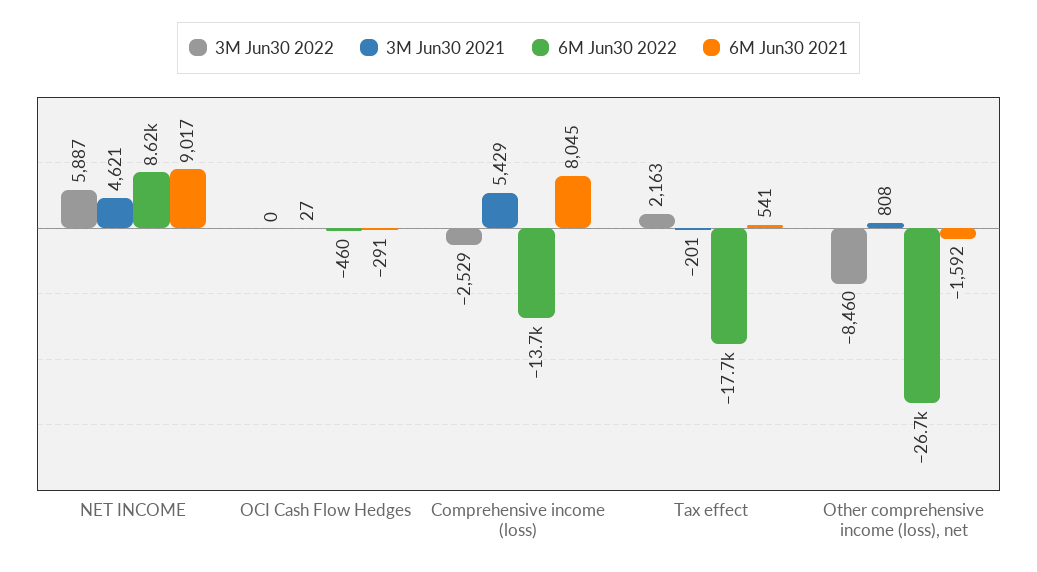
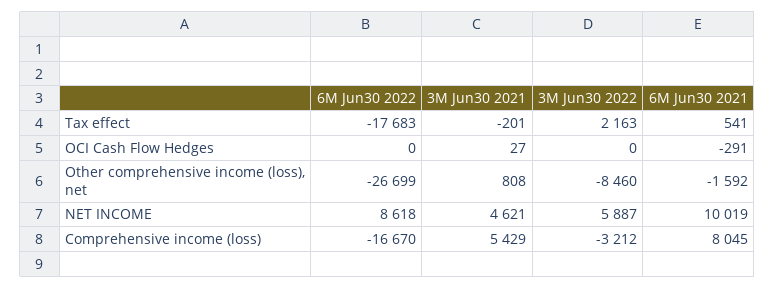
  {
    "3M Jun30 2022": {
      "NET INCOME": 5887,
      "OCI Cash Flow Hedges": 0,
-     "Comprehensive income (loss)": -2529,
+     "Comprehensive income (loss)": -3212,
      "Tax effect": 2163,
      "Other comprehensive income (loss), net": -8460
    },
    "3M Jun30 2021": {
      "NET INCOME": 4621,
      "OCI Cash Flow Hedges": 27,
      "Comprehensive income (loss)": 5429,
      "Tax effect": -201,
      "Other comprehensive income (loss), net": 808
    },
    "6M Jun30 2022": {
      "NET INCOME": 8618,
-     "OCI Cash Flow Hedges": -460,
+     "OCI Cash Flow Hedges": 0,
-     "Comprehensive income (loss)": -13700,
+     "Comprehensive income (loss)": -16670,
      "Tax effect": -17683,
      "Other comprehensive income (loss), net": -26699
    },
    "6M Jun30 2021": {
-     "NET INCOME": 9017,
+     "NET INCOME": 10019,
      "OCI Cash Flow Hedges": -291,
      "Comprehensive income (loss)": 8045,
      "Tax effect": 541,
      "Other comprehensive income (loss), net": -1592
    }
  }

